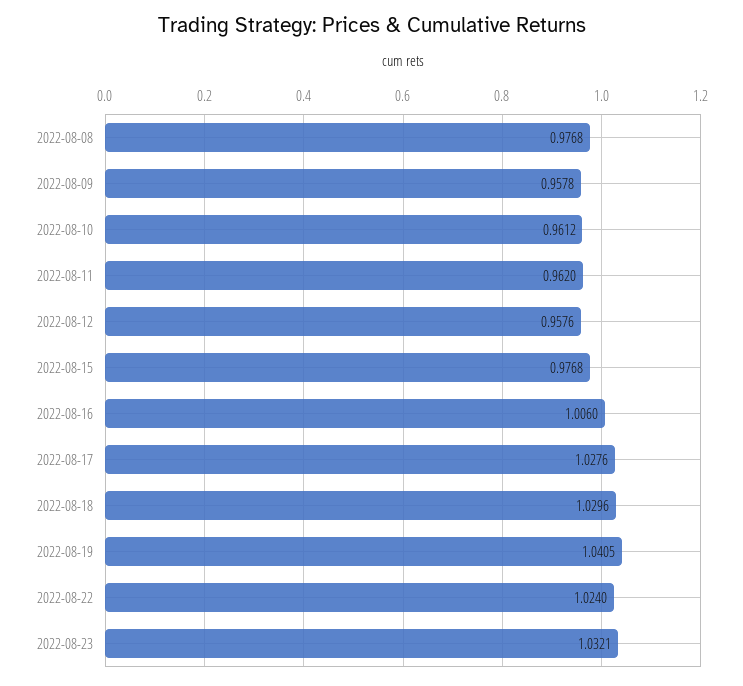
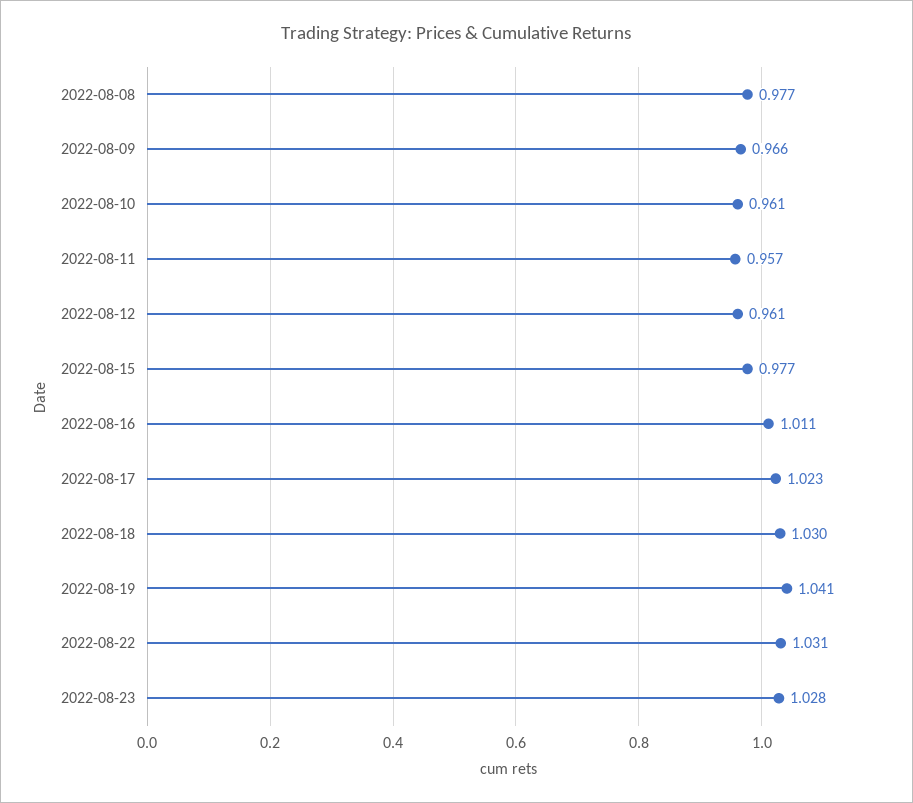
  {
    "2022-08-08": 0.9768,
-   "2022-08-09": 0.9578,
+   "2022-08-09": 0.966,
    "2022-08-10": 0.9612,
-   "2022-08-11": 0.962,
+   "2022-08-11": 0.957,
-   "2022-08-12": 0.9576,
+   "2022-08-12": 0.961,
    "2022-08-15": 0.9768,
-   "2022-08-16": 1.006,
+   "2022-08-16": 1.011,
-   "2022-08-17": 1.0276,
+   "2022-08-17": 1.023,
    "2022-08-18": 1.0296,
    "2022-08-19": 1.0405,
-   "2022-08-22": 1.024,
+   "2022-08-22": 1.031,
-   "2022-08-23": 1.0321
+   "2022-08-23": 1.028
  }

